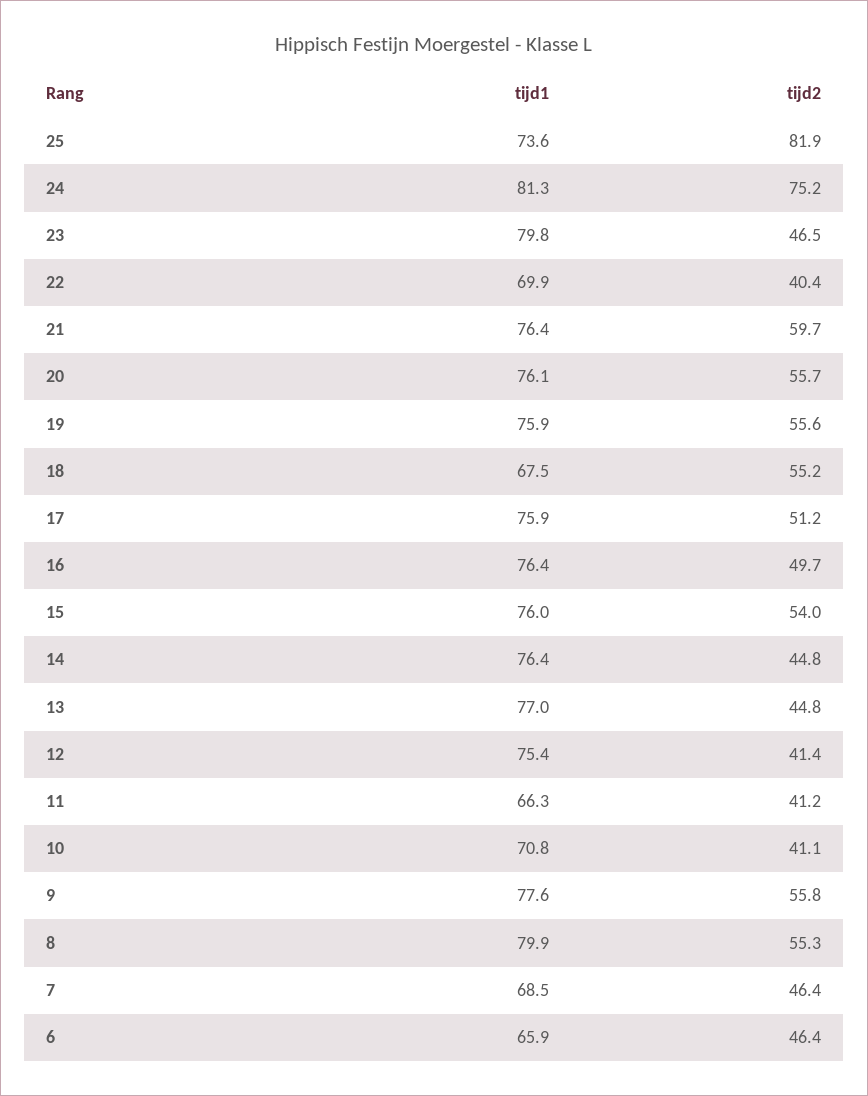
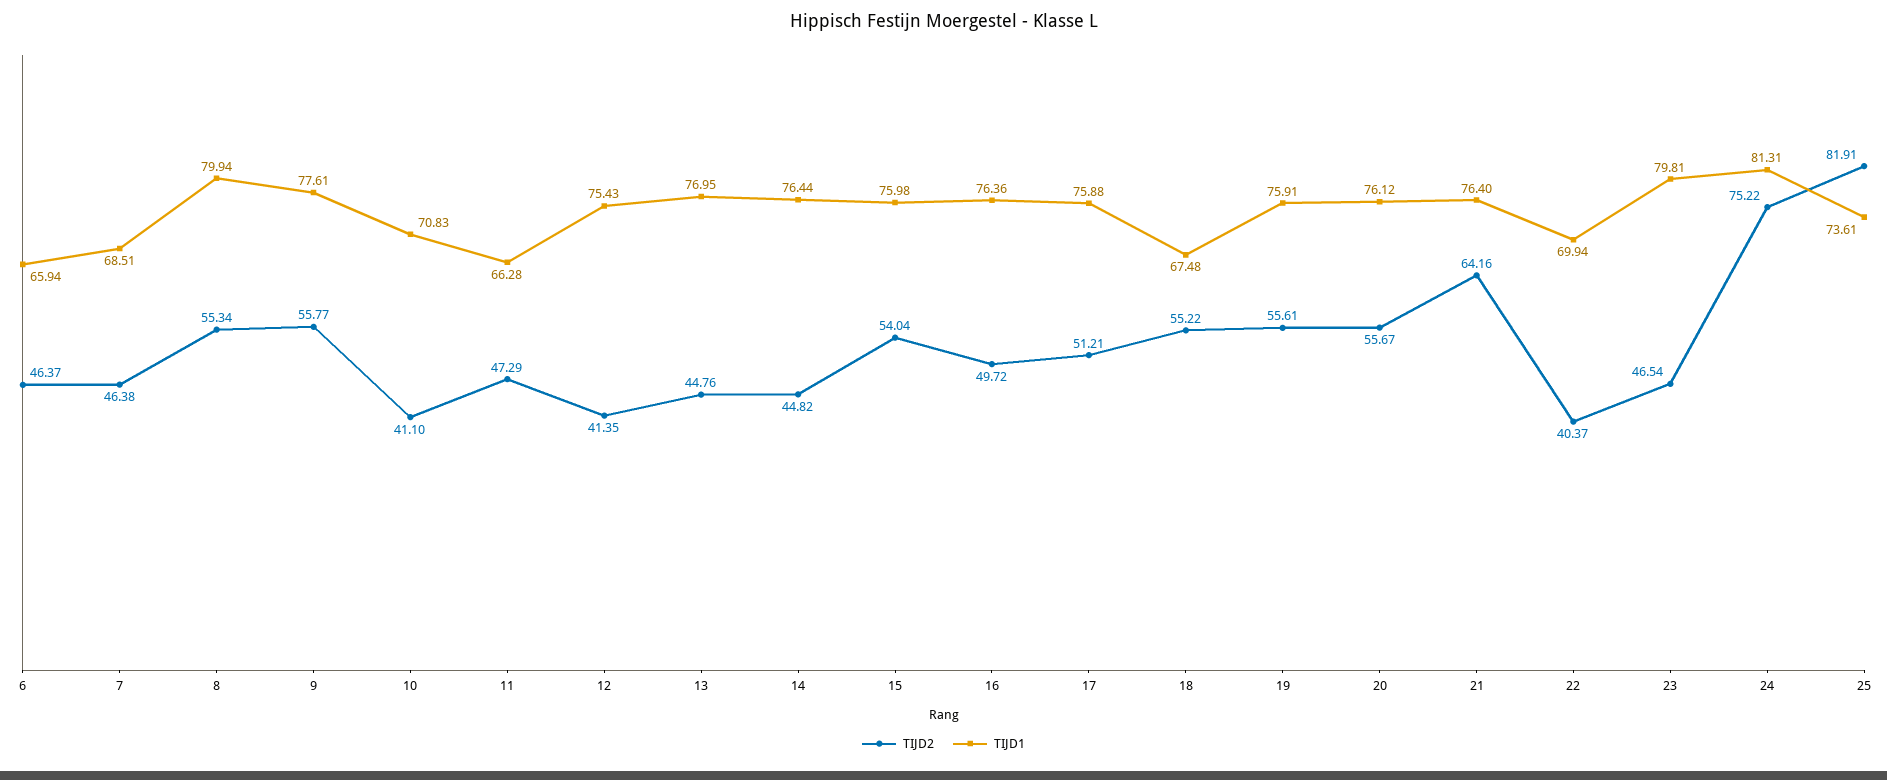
  {
    "tijd1": {
      "25": 73.61,
      "24": 81.31,
      "23": 79.81,
      "22": 69.94,
      "21": 76.4,
      "20": 76.12,
      "19": 75.91,
      "18": 67.48,
      "17": 75.88,
      "16": 76.36,
      "15": 75.98,
      "14": 76.44,
      "13": 76.95,
      "12": 75.43,
      "11": 66.28,
      "10": 70.83,
      "9": 77.61,
      "8": 79.94,
      "7": 68.51,
      "6": 65.94
    },
    "tijd2": {
      "25": 81.91,
      "24": 75.22,
      "23": 46.54,
      "22": 40.37,
-     "21": 59.7,
+     "21": 64.16,
      "20": 55.67,
      "19": 55.61,
      "18": 55.22,
      "17": 51.21,
      "16": 49.72,
      "15": 54.04,
      "14": 44.82,
      "13": 44.76,
      "12": 41.35,
-     "11": 41.2,
+     "11": 47.29,
      "10": 41.1,
      "9": 55.77,
      "8": 55.34,
      "7": 46.38,
      "6": 46.37
    }
  }

